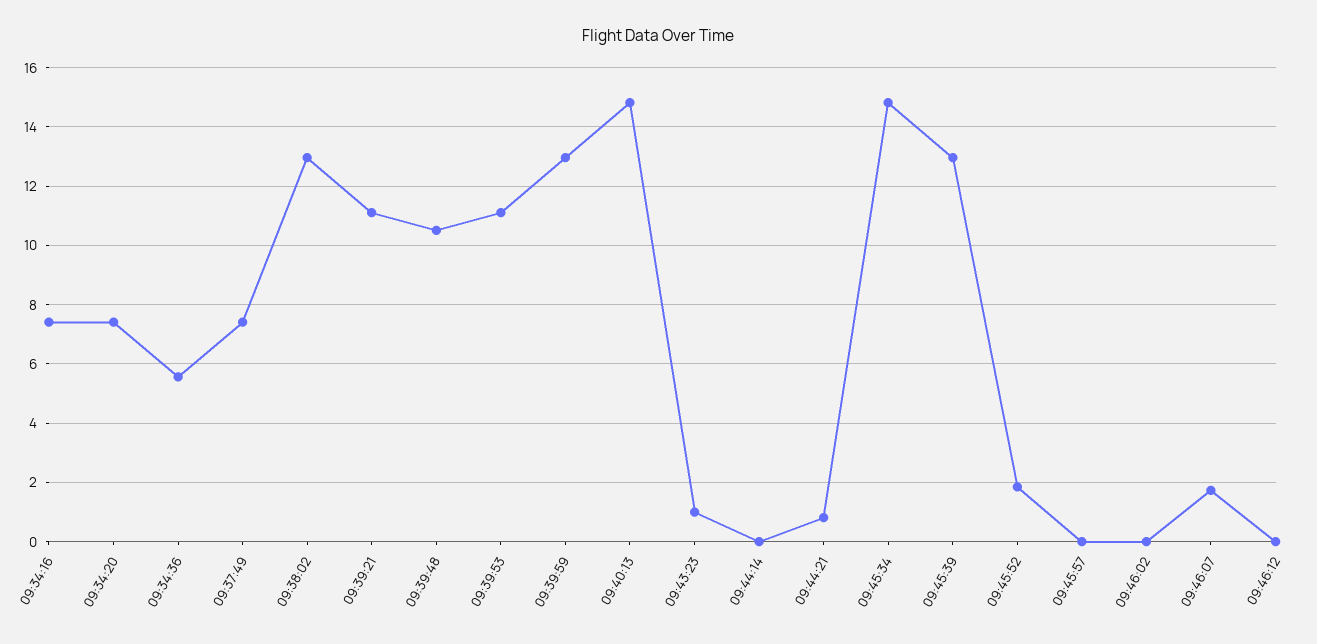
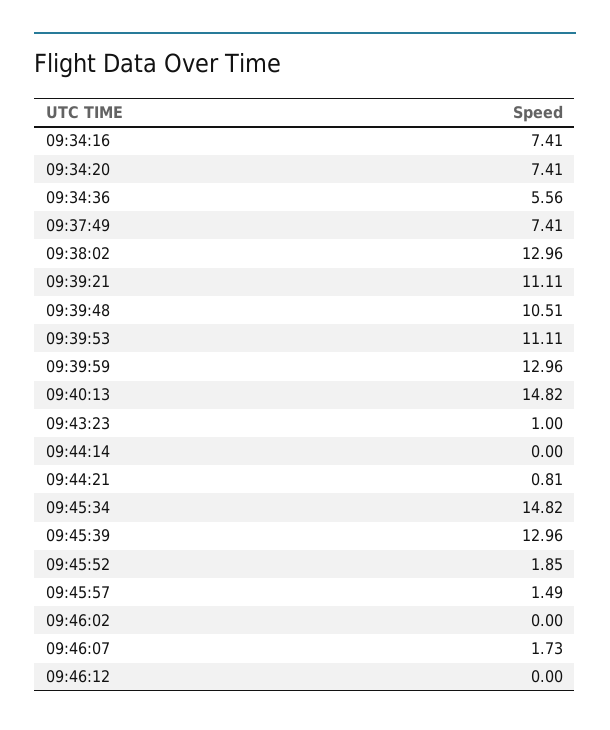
  {
    "09:34:16": 7.41,
    "09:34:20": 7.41,
    "09:34:36": 5.56,
    "09:37:49": 7.41,
    "09:38:02": 12.96,
    "09:39:21": 11.11,
    "09:39:48": 10.51,
    "09:39:53": 11.11,
    "09:39:59": 12.96,
    "09:40:13": 14.82,
    "09:43:23": 1,
    "09:44:14": 0,
    "09:44:21": 0.81,
    "09:45:34": 14.82,
    "09:45:39": 12.96,
    "09:45:52": 1.85,
-   "09:45:57": 0,
+   "09:45:57": 1.49,
    "09:46:02": 0,
    "09:46:07": 1.73,
    "09:46:12": 0
  }

